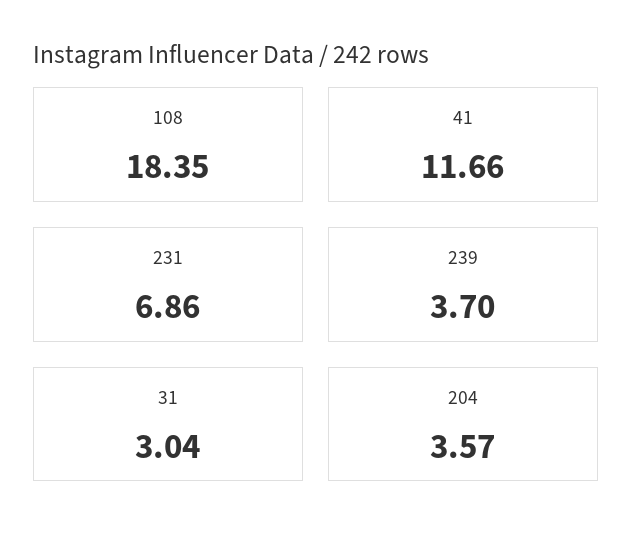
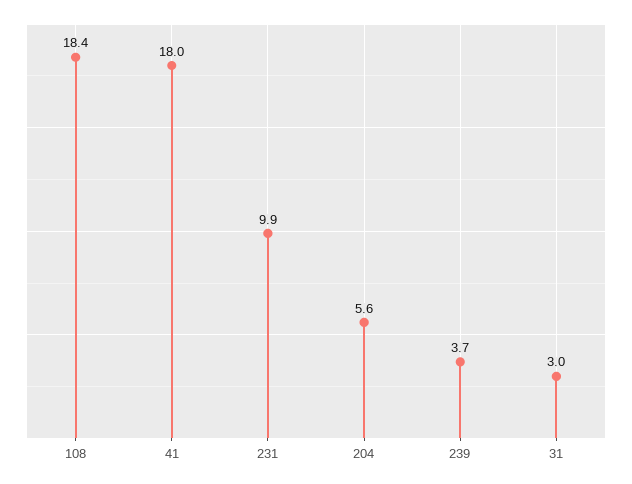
  {
    "108": 18.35,
-   "41": 11.66,
+   "41": 18,
-   "231": 6.86,
+   "231": 9.9,
    "239": 3.7,
    "31": 3.04,
-   "204": 3.57
+   "204": 5.6
  }

